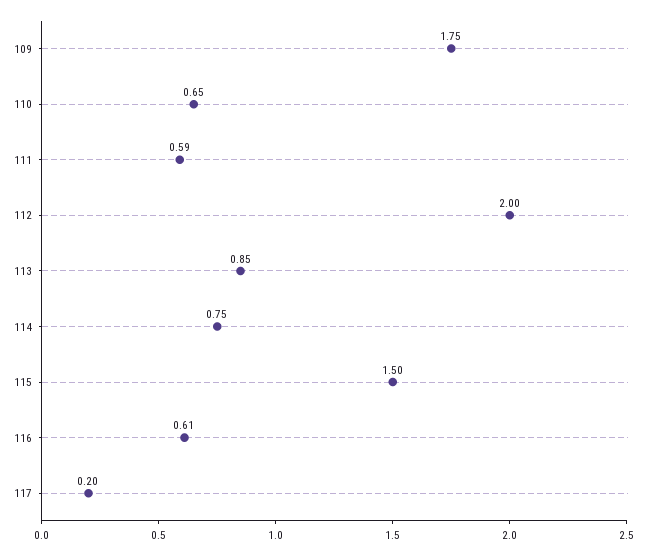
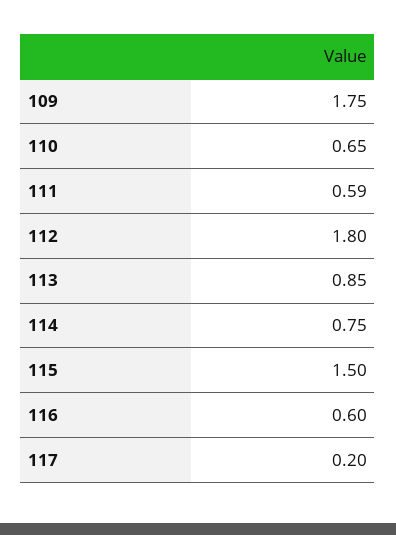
  {
    "109": 1.75,
    "110": 0.65,
    "111": 0.59,
-   "112": 2,
+   "112": 1.8,
    "113": 0.85,
    "114": 0.75,
    "115": 1.5,
-   "116": 0.61,
+   "116": 0.6,
    "117": 0.2
  }

